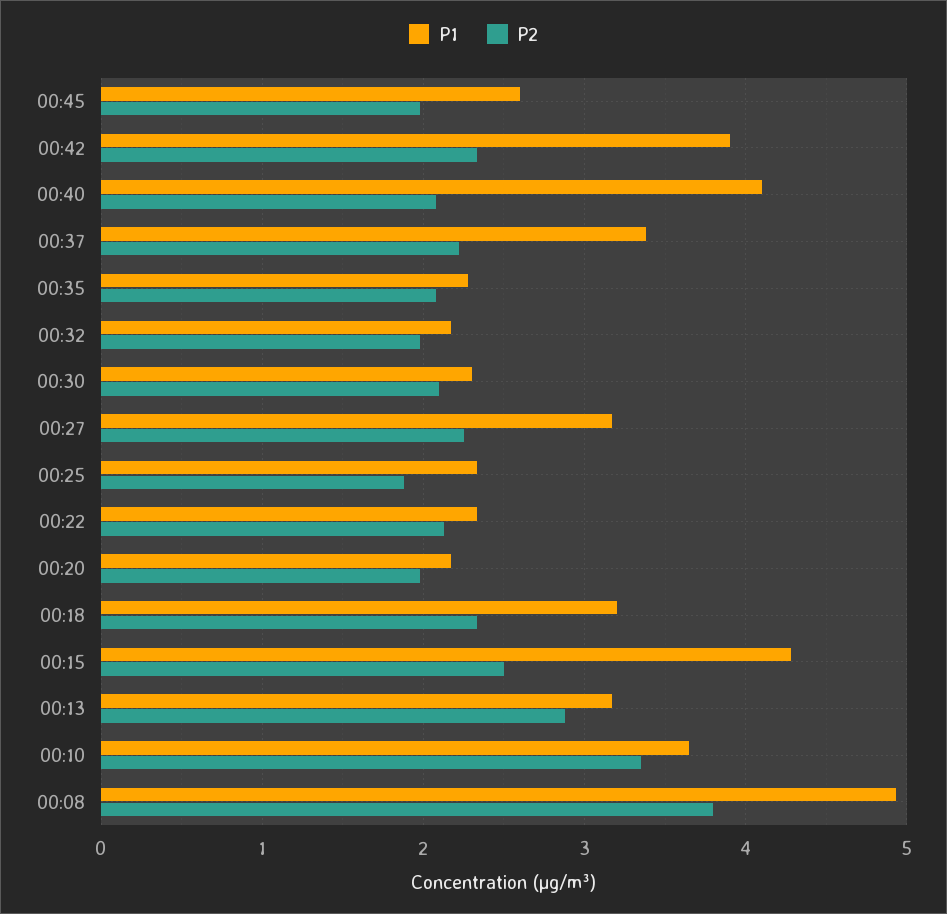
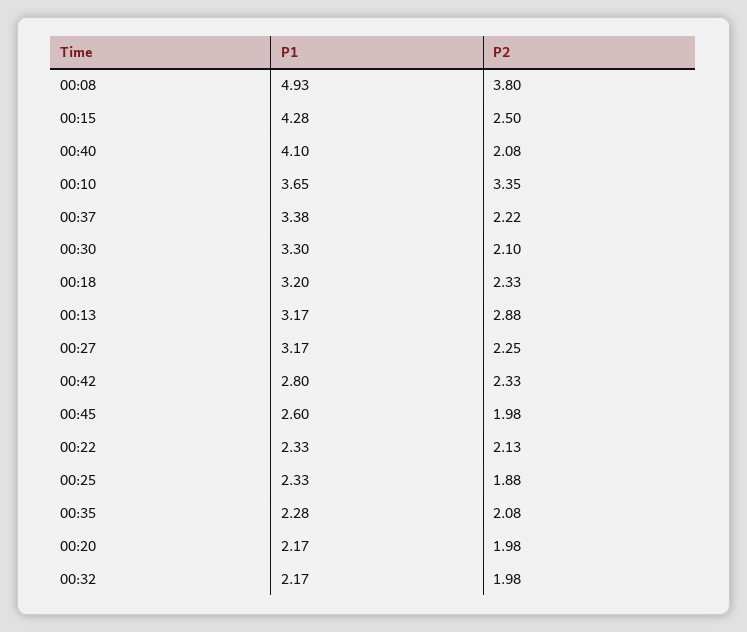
  {
    "P1": {
      "00:45": 2.6,
-     "00:42": 3.9,
+     "00:42": 2.8,
      "00:40": 4.1,
      "00:37": 3.38,
      "00:35": 2.28,
      "00:32": 2.17,
-     "00:30": 2.3,
+     "00:30": 3.3,
      "00:27": 3.17,
      "00:25": 2.33,
      "00:22": 2.33,
      "00:20": 2.17,
      "00:18": 3.2,
      "00:15": 4.28,
      "00:13": 3.17,
      "00:10": 3.65,
      "00:08": 4.93
    },
    "P2": {
      "00:45": 1.98,
      "00:42": 2.33,
      "00:40": 2.08,
      "00:37": 2.22,
      "00:35": 2.08,
      "00:32": 1.98,
      "00:30": 2.1,
      "00:27": 2.25,
      "00:25": 1.88,
      "00:22": 2.13,
      "00:20": 1.98,
      "00:18": 2.33,
      "00:15": 2.5,
      "00:13": 2.88,
      "00:10": 3.35,
      "00:08": 3.8
    }
  }

